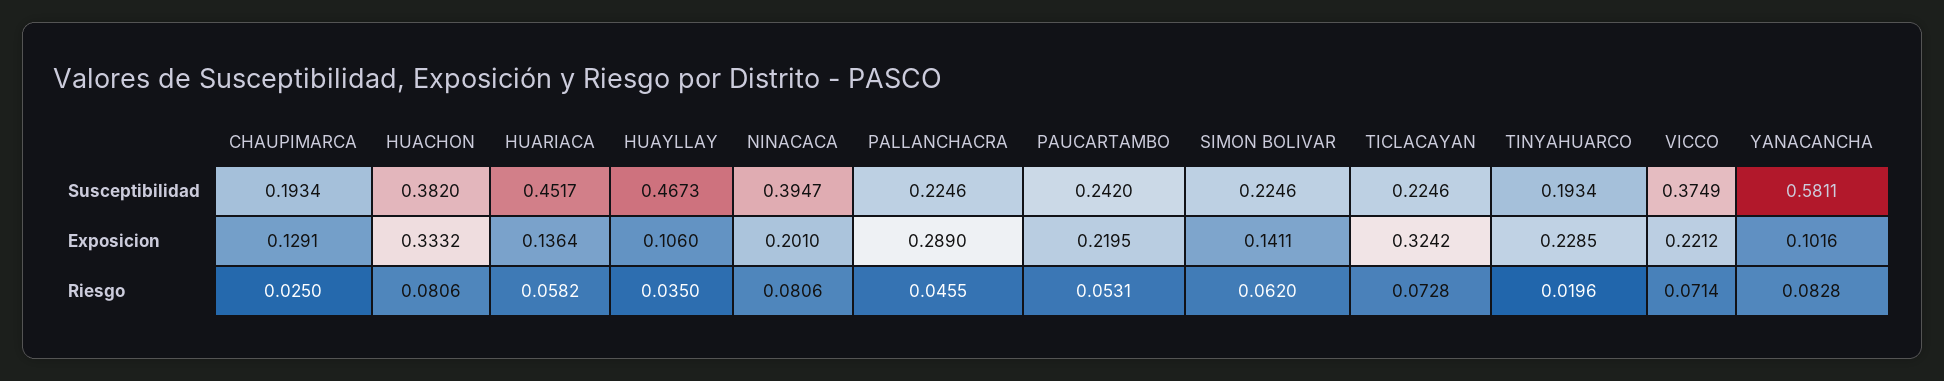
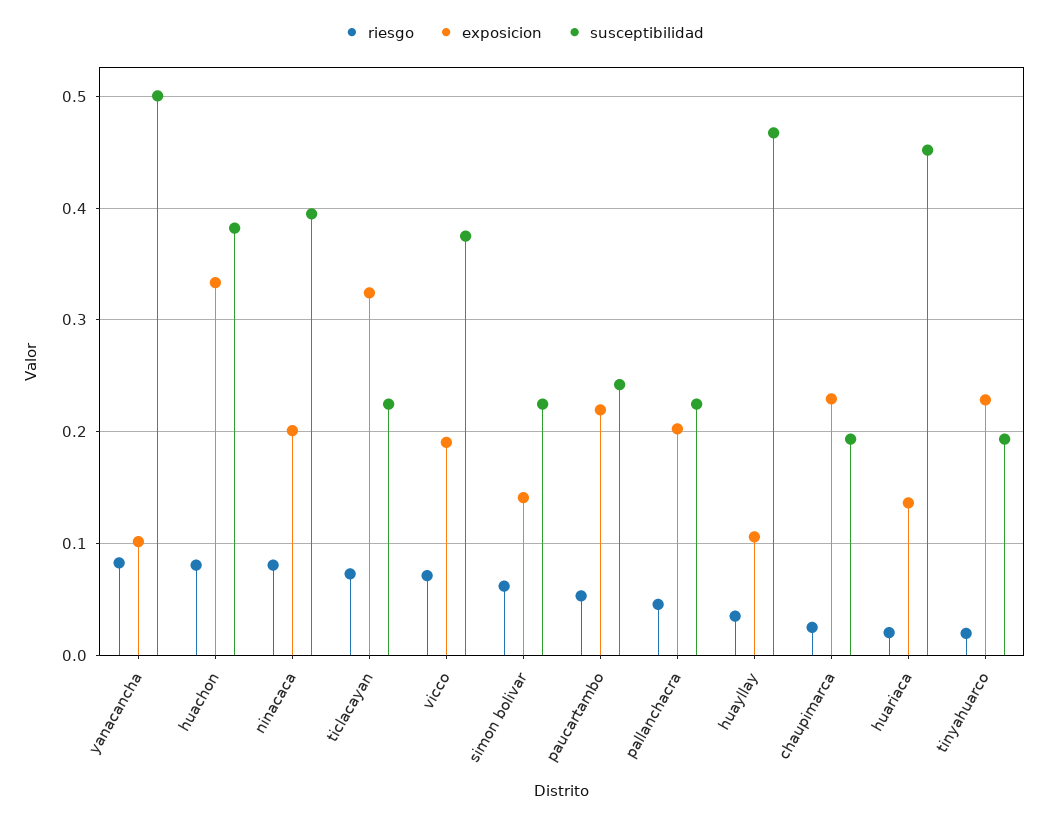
  {
    "Susceptibilidad": {
      "CHAUPIMARCA": 0.1934,
      "HUACHON": 0.382,
      "HUARIACA": 0.4517,
      "HUAYLLAY": 0.4673,
      "NINACACA": 0.3947,
      "PALLANCHACRA": 0.2246,
      "PAUCARTAMBO": 0.242,
      "SIMON BOLIVAR": 0.2246,
      "TICLACAYAN": 0.2246,
      "TINYAHUARCO": 0.1934,
      "VICCO": 0.3749,
-     "YANACANCHA": 0.5811
+     "YANACANCHA": 0.5
    },
    "Exposicion": {
-     "CHAUPIMARCA": 0.1291,
+     "CHAUPIMARCA": 0.23,
      "HUACHON": 0.3332,
      "HUARIACA": 0.1364,
      "HUAYLLAY": 0.106,
      "NINACACA": 0.201,
-     "PALLANCHACRA": 0.289,
+     "PALLANCHACRA": 0.2,
      "PAUCARTAMBO": 0.2195,
      "SIMON BOLIVAR": 0.1411,
      "TICLACAYAN": 0.3242,
      "TINYAHUARCO": 0.2285,
-     "VICCO": 0.2212,
+     "VICCO": 0.19,
      "YANACANCHA": 0.1016
    },
    "Riesgo": {
      "CHAUPIMARCA": 0.025,
      "HUACHON": 0.0806,
-     "HUARIACA": 0.0582,
+     "HUARIACA": 0.02,
      "HUAYLLAY": 0.035,
      "NINACACA": 0.0806,
      "PALLANCHACRA": 0.0455,
      "PAUCARTAMBO": 0.0531,
      "SIMON BOLIVAR": 0.062,
      "TICLACAYAN": 0.0728,
      "TINYAHUARCO": 0.0196,
      "VICCO": 0.0714,
      "YANACANCHA": 0.0828
    }
  }

